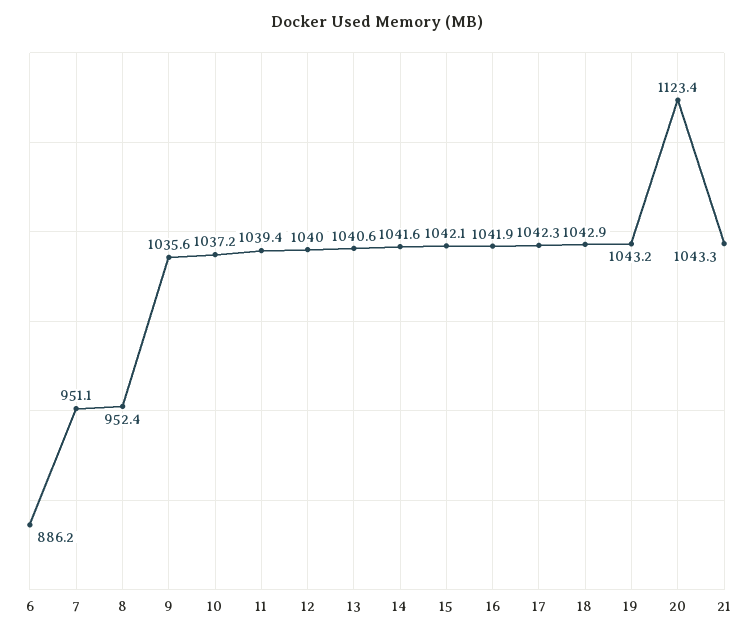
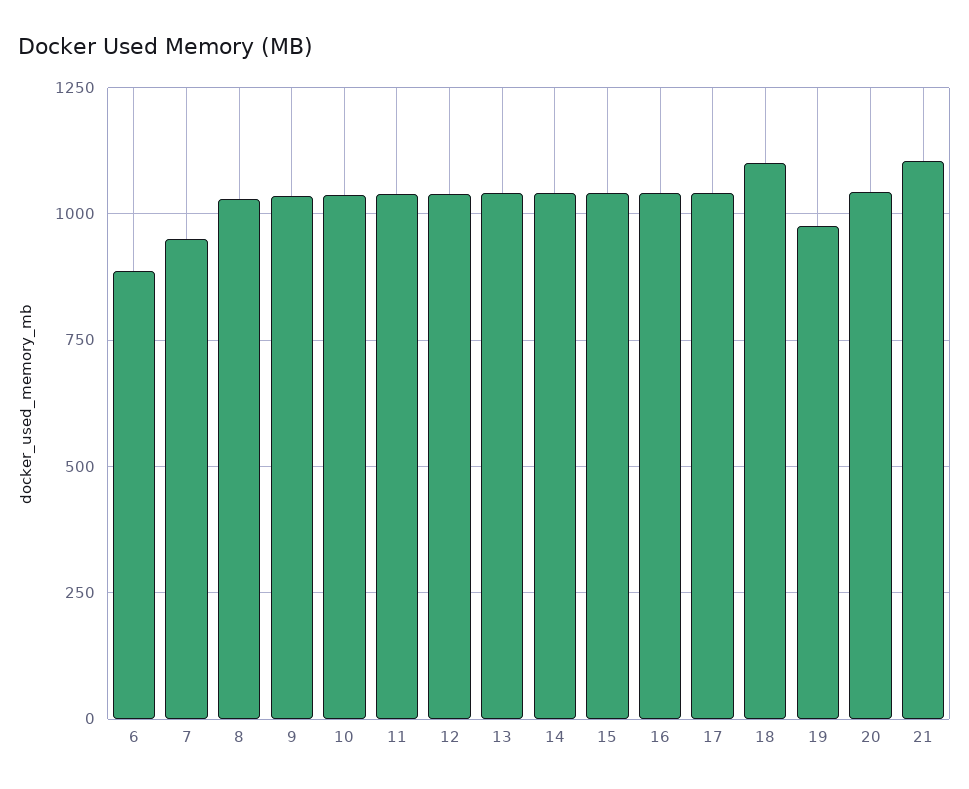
  {
    "6": 886.2,
    "7": 951.1,
-   "8": 952.4,
+   "8": 1025,
    "9": 1035.6,
    "10": 1037.2,
    "11": 1039.4,
    "12": 1040,
    "13": 1040.6,
    "14": 1041.6,
    "15": 1042.1,
    "16": 1041.9,
    "17": 1042.3,
-   "18": 1042.9,
+   "18": 1100,
-   "19": 1043.2,
+   "19": 975,
-   "20": 1123.4,
+   "20": 1050,
-   "21": 1043.3
+   "21": 1100
  }

